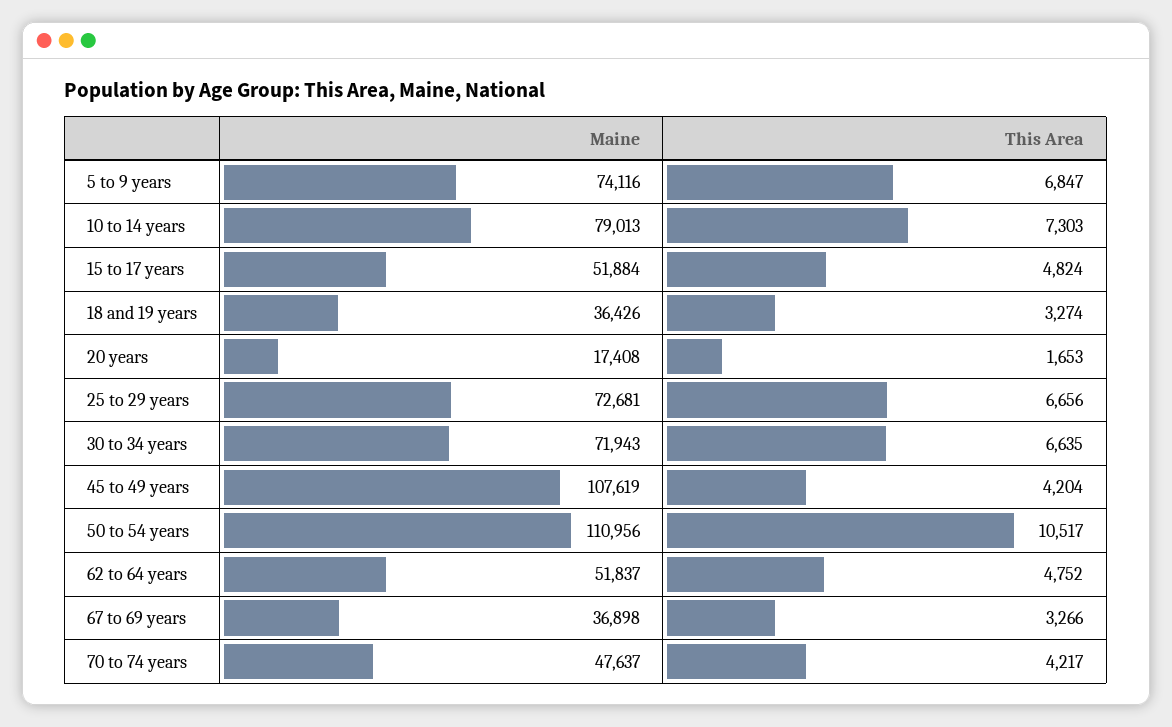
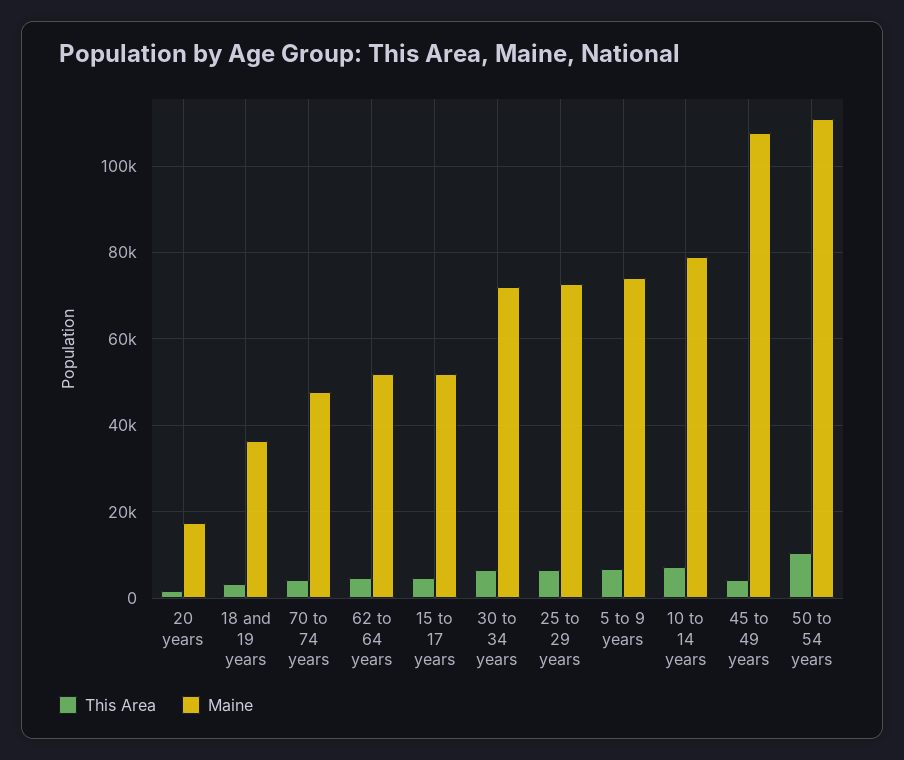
  {
    "Maine": {
      "5 to 9 years": 74116,
      "10 to 14 years": 79013,
      "15 to 17 years": 51884,
      "18 and 19 years": 36426,
      "20 years": 17408,
      "25 to 29 years": 72681,
      "30 to 34 years": 71943,
      "45 to 49 years": 107619,
      "50 to 54 years": 110956,
      "62 to 64 years": 51837,
-     "67 to 69 years": 36898,
      "70 to 74 years": 47637
    },
    "This Area": {
      "5 to 9 years": 6847,
      "10 to 14 years": 7303,
      "15 to 17 years": 4824,
      "18 and 19 years": 3274,
      "20 years": 1653,
      "25 to 29 years": 6656,
      "30 to 34 years": 6635,
      "45 to 49 years": 4204,
      "50 to 54 years": 10517,
      "62 to 64 years": 4752,
-     "67 to 69 years": 3266,
      "70 to 74 years": 4217
    }
  }

